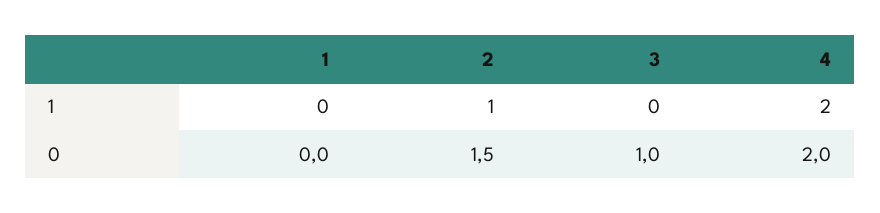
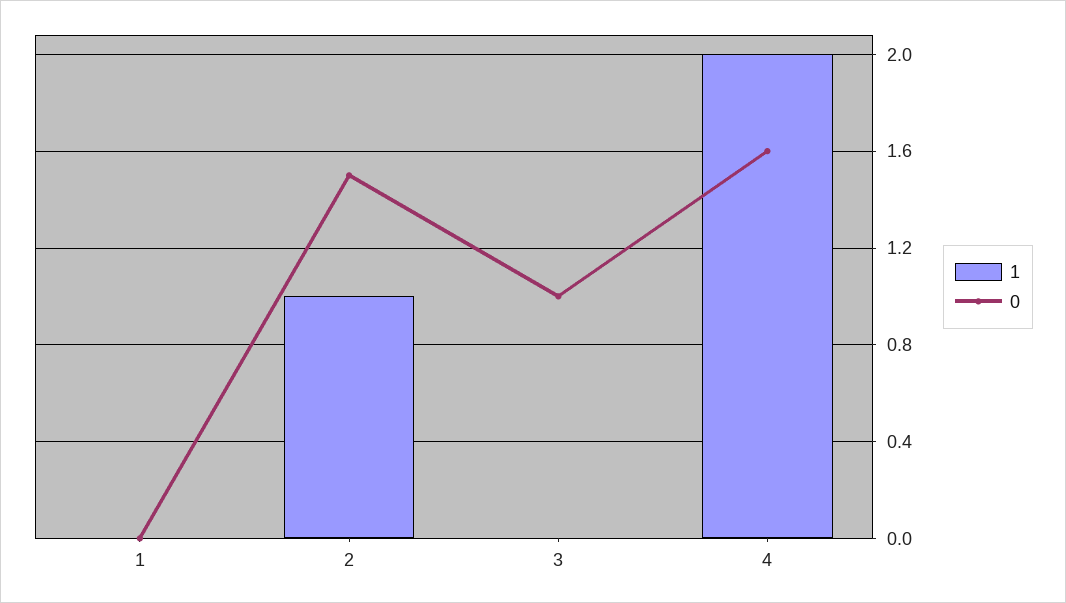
  {
    "1": {
      "1": 0,
      "2": 1,
      "3": 0,
      "4": 2
    },
    "0": {
      "1": 0,
      "2": 1.5,
      "3": 1,
-     "4": 2
+     "4": 1.6
    }
  }

